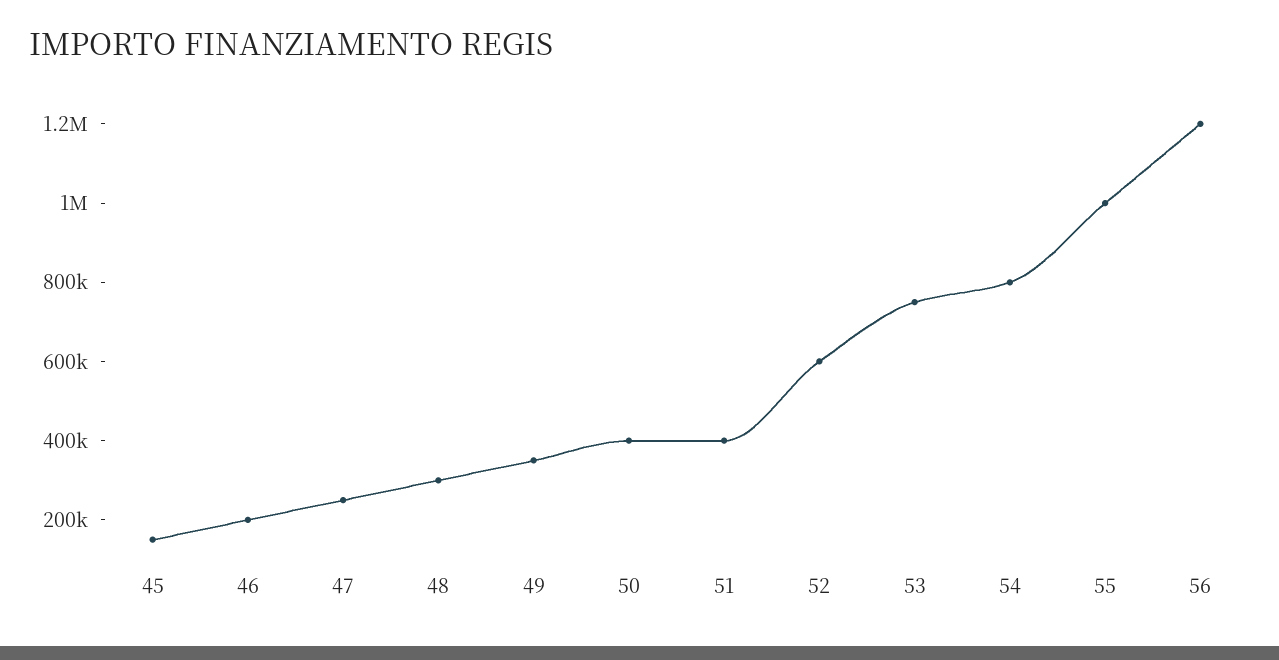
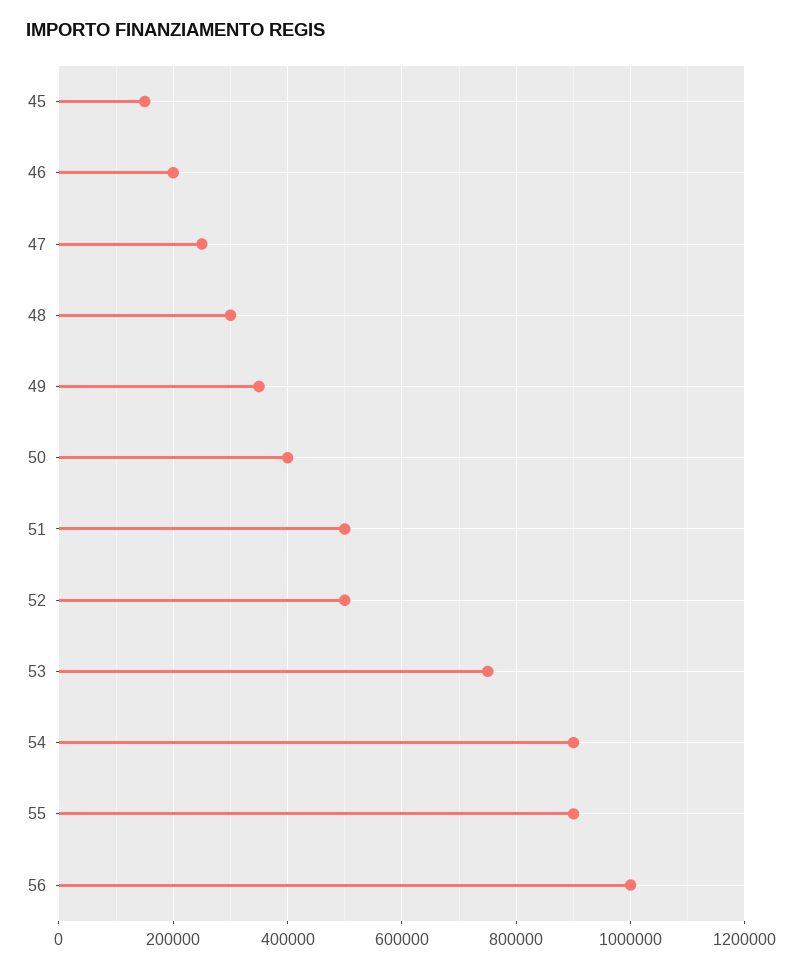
  {
    "45": 160000,
    "46": 200000,
    "47": 260000,
    "48": 300000,
    "49": 360000,
    "50": 400000,
-   "51": 400000,
+   "51": 500000,
-   "52": 600000,
+   "52": 500000,
    "53": 760000,
-   "54": 800000,
+   "54": 900000,
-   "55": 1000000,
+   "55": 900000,
-   "56": 1200000
+   "56": 1000000
  }

